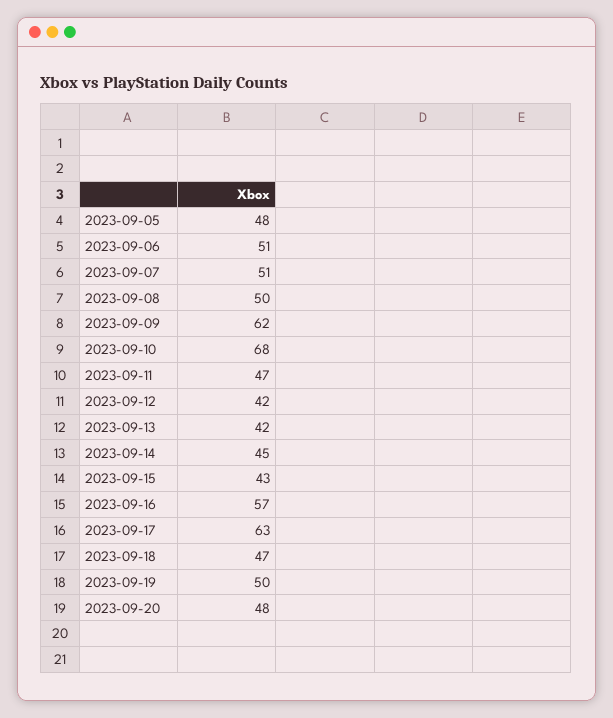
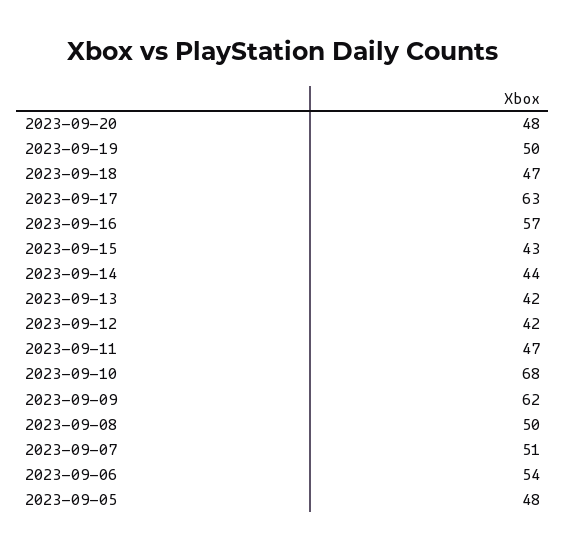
  {
    "2023-09-05": 48,
-   "2023-09-06": 51,
+   "2023-09-06": 54,
    "2023-09-07": 51,
    "2023-09-08": 50,
    "2023-09-09": 62,
    "2023-09-10": 68,
    "2023-09-11": 47,
    "2023-09-12": 42,
    "2023-09-13": 42,
-   "2023-09-14": 45,
+   "2023-09-14": 44,
    "2023-09-15": 43,
    "2023-09-16": 57,
    "2023-09-17": 63,
    "2023-09-18": 47,
    "2023-09-19": 50,
    "2023-09-20": 48
  }

